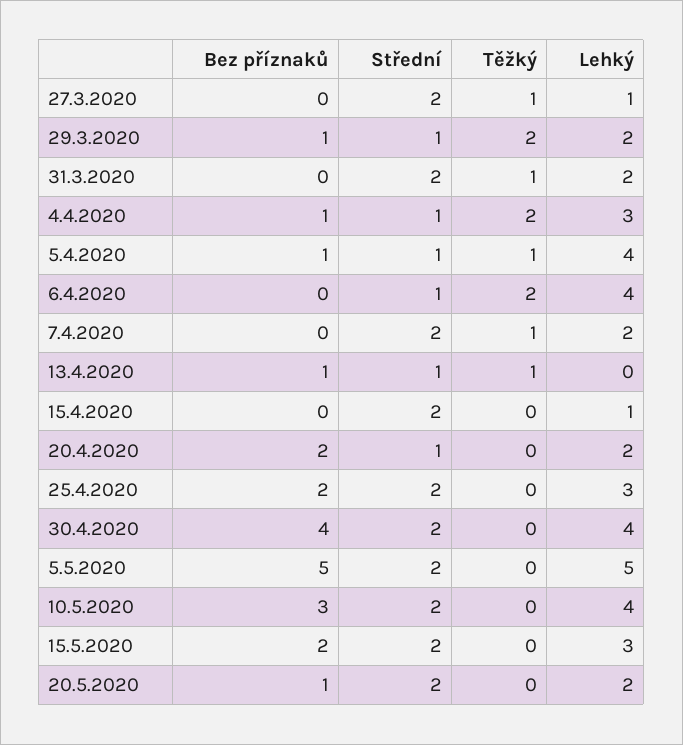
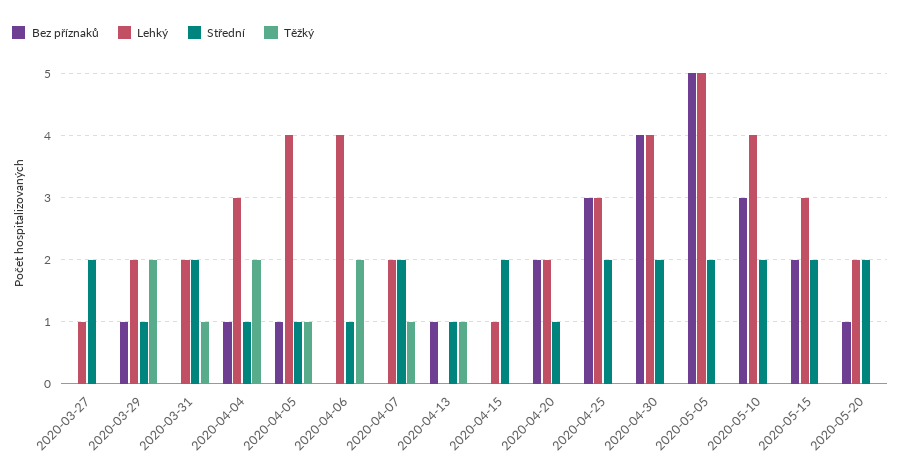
  {
    "Bez příznaků": {
      "27.3.2020": 0,
      "29.3.2020": 1,
      "31.3.2020": 0,
      "4.4.2020": 1,
      "5.4.2020": 1,
      "6.4.2020": 0,
      "7.4.2020": 0,
      "13.4.2020": 1,
      "15.4.2020": 0,
      "20.4.2020": 2,
-     "25.4.2020": 2,
+     "25.4.2020": 3,
      "30.4.2020": 4,
      "5.5.2020": 5,
      "10.5.2020": 3,
      "15.5.2020": 2,
      "20.5.2020": 1
    },
    "Střední": {
      "27.3.2020": 2,
      "29.3.2020": 1,
      "31.3.2020": 2,
      "4.4.2020": 1,
      "5.4.2020": 1,
      "6.4.2020": 1,
      "7.4.2020": 2,
      "13.4.2020": 1,
      "15.4.2020": 2,
      "20.4.2020": 1,
      "25.4.2020": 2,
      "30.4.2020": 2,
      "5.5.2020": 2,
      "10.5.2020": 2,
      "15.5.2020": 2,
      "20.5.2020": 2
    },
    "Těžký": {
-     "27.3.2020": 1,
+     "27.3.2020": 0,
      "29.3.2020": 2,
      "31.3.2020": 1,
      "4.4.2020": 2,
      "5.4.2020": 1,
      "6.4.2020": 2,
      "7.4.2020": 1,
      "13.4.2020": 1,
      "15.4.2020": 0,
      "20.4.2020": 0,
      "25.4.2020": 0,
      "30.4.2020": 0,
      "5.5.2020": 0,
      "10.5.2020": 0,
      "15.5.2020": 0,
      "20.5.2020": 0
    },
    "Lehký": {
      "27.3.2020": 1,
      "29.3.2020": 2,
      "31.3.2020": 2,
      "4.4.2020": 3,
      "5.4.2020": 4,
      "6.4.2020": 4,
      "7.4.2020": 2,
      "13.4.2020": 0,
      "15.4.2020": 1,
      "20.4.2020": 2,
      "25.4.2020": 3,
      "30.4.2020": 4,
      "5.5.2020": 5,
      "10.5.2020": 4,
      "15.5.2020": 3,
      "20.5.2020": 2
    }
  }

